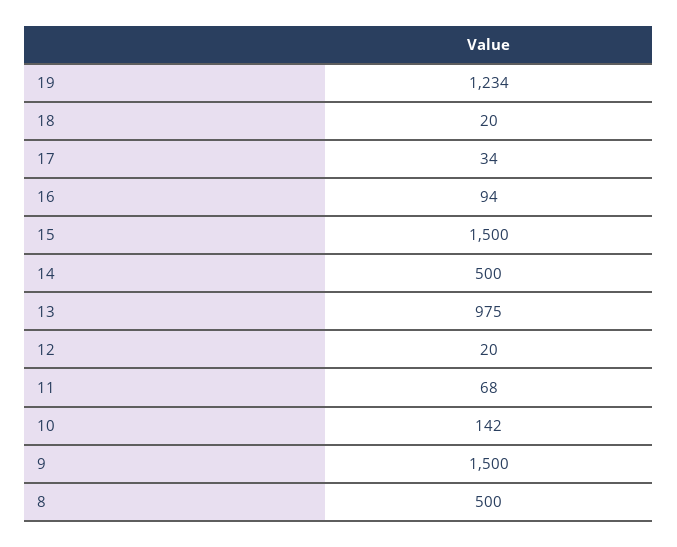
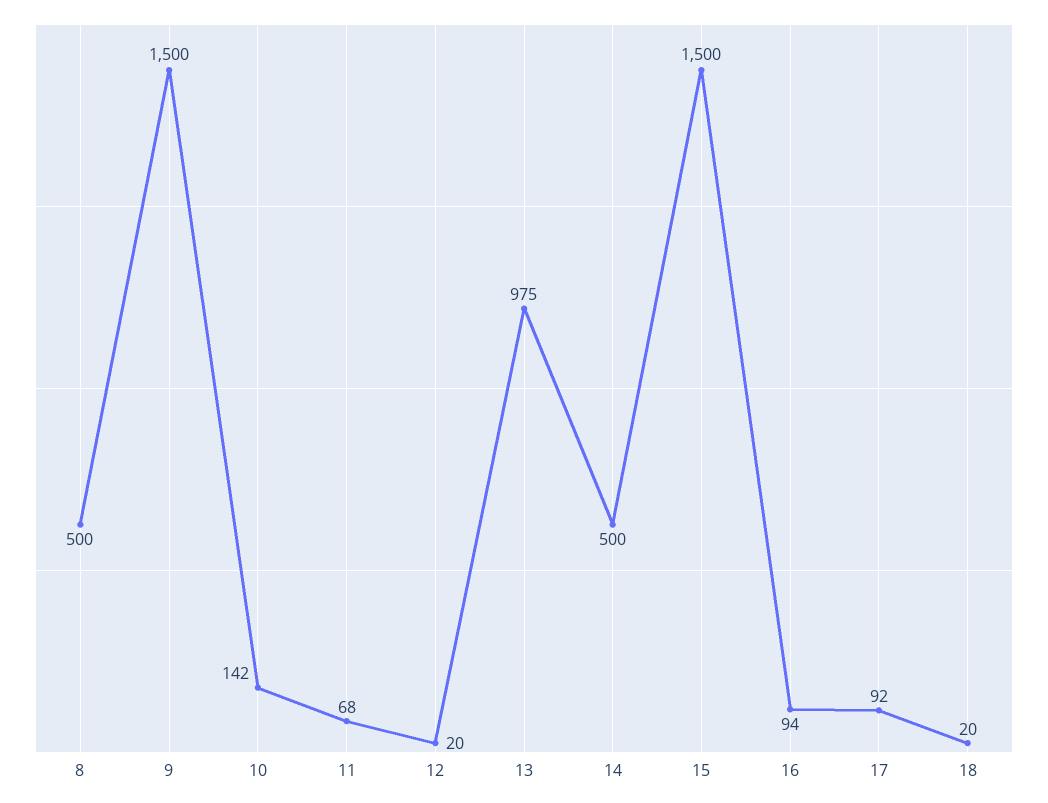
  {
-   "19": 1234,
    "18": 20,
-   "17": 34,
+   "17": 92,
    "16": 94,
    "15": 1500,
    "14": 500,
    "13": 975,
    "12": 20,
    "11": 68,
    "10": 142,
    "9": 1500,
    "8": 500
  }

